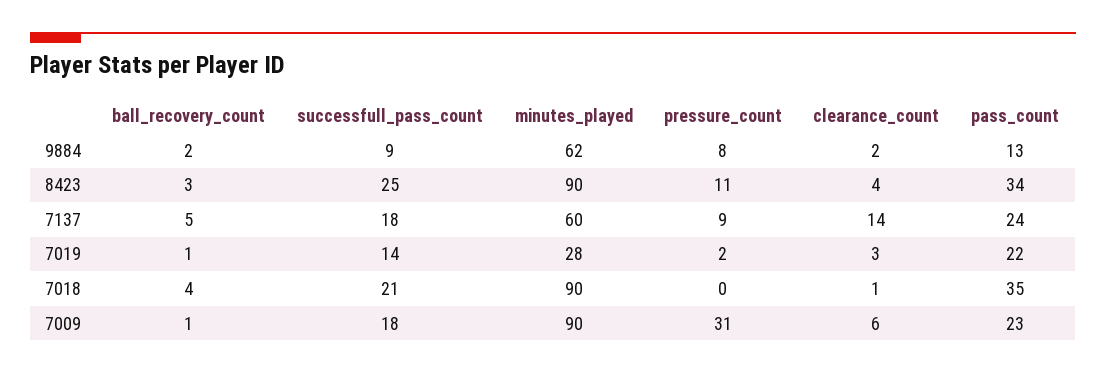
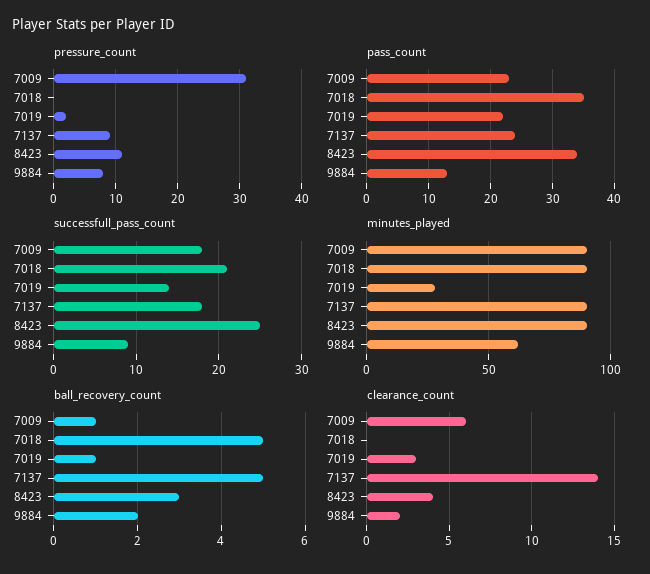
  {
    "ball_recovery_count": {
      "9884": 2,
      "8423": 3,
      "7137": 5,
      "7019": 1,
-     "7018": 4,
+     "7018": 5,
      "7009": 1
    },
    "successfull_pass_count": {
      "9884": 9,
      "8423": 25,
      "7137": 18,
      "7019": 14,
      "7018": 21,
      "7009": 18
    },
    "minutes_played": {
      "9884": 62,
      "8423": 90,
-     "7137": 60,
+     "7137": 90,
      "7019": 28,
      "7018": 90,
      "7009": 90
    },
    "pressure_count": {
      "9884": 8,
      "8423": 11,
      "7137": 9,
      "7019": 2,
      "7018": 0,
      "7009": 31
    },
    "clearance_count": {
      "9884": 2,
      "8423": 4,
      "7137": 14,
      "7019": 3,
-     "7018": 1,
+     "7018": 0,
      "7009": 6
    },
    "pass_count": {
      "9884": 13,
      "8423": 34,
      "7137": 24,
      "7019": 22,
      "7018": 35,
      "7009": 23
    }
  }

